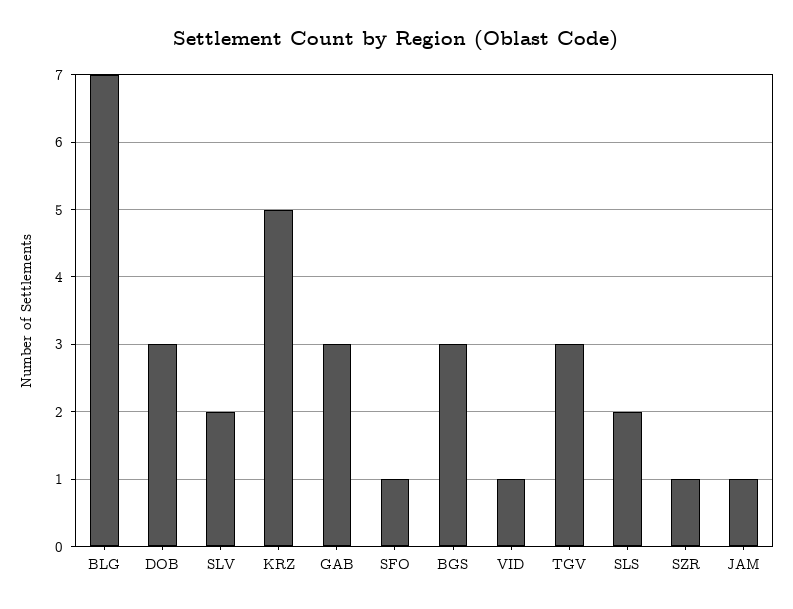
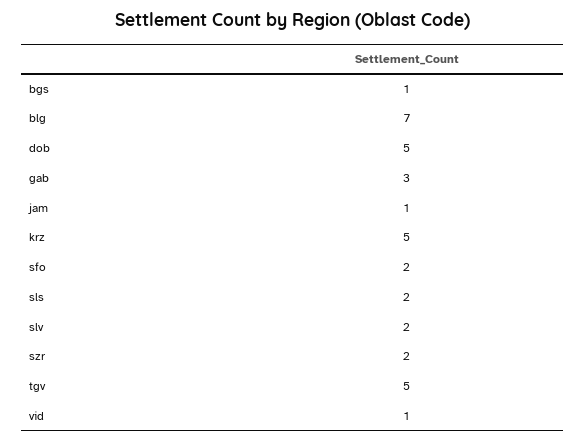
  {
    "BLG": 7,
-   "DOB": 3,
+   "DOB": 5,
    "SLV": 2,
    "KRZ": 5,
    "GAB": 3,
-   "SFO": 1,
+   "SFO": 2,
-   "BGS": 3,
+   "BGS": 1,
    "VID": 1,
-   "TGV": 3,
+   "TGV": 5,
    "SLS": 2,
-   "SZR": 1,
+   "SZR": 2,
    "JAM": 1
  }

